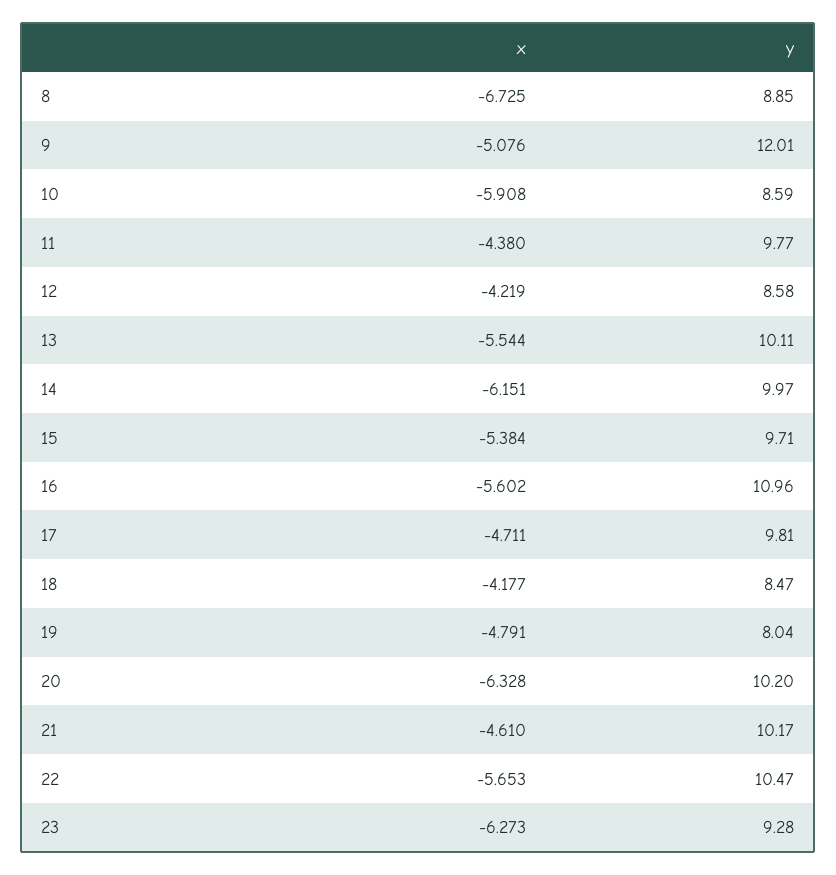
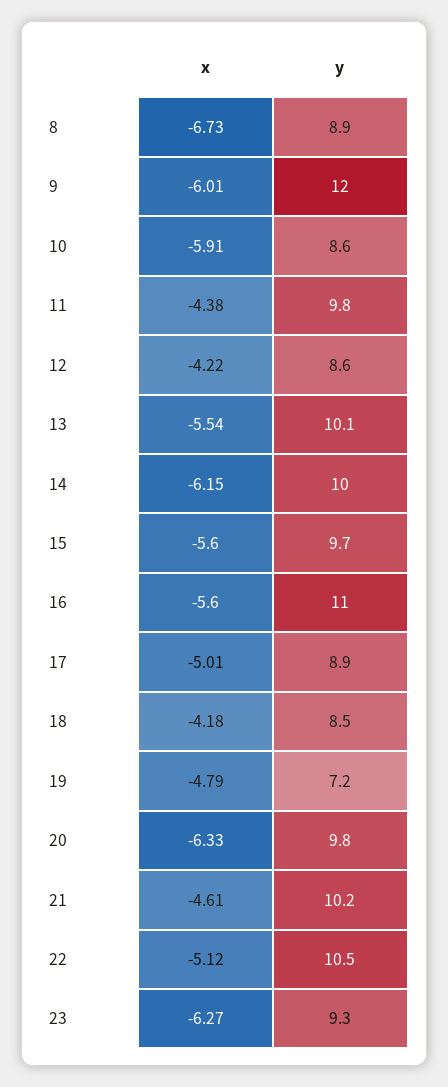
  {
    "x": {
      "8": -6.725,
-     "9": -5.076,
+     "9": -6.01,
      "10": -5.908,
      "11": -4.38,
      "12": -4.219,
      "13": -5.544,
      "14": -6.151,
-     "15": -5.384,
+     "15": -5.6,
      "16": -5.602,
-     "17": -4.711,
+     "17": -5.01,
      "18": -4.177,
      "19": -4.791,
      "20": -6.328,
      "21": -4.61,
-     "22": -5.653,
+     "22": -5.12,
      "23": -6.273
    },
    "y": {
      "8": 8.85,
      "9": 12.01,
      "10": 8.59,
      "11": 9.77,
      "12": 8.58,
      "13": 10.11,
      "14": 9.97,
      "15": 9.71,
      "16": 10.96,
-     "17": 9.81,
+     "17": 8.9,
      "18": 8.47,
-     "19": 8.04,
+     "19": 7.2,
-     "20": 10.2,
+     "20": 9.8,
      "21": 10.17,
      "22": 10.47,
      "23": 9.28
    }
  }

